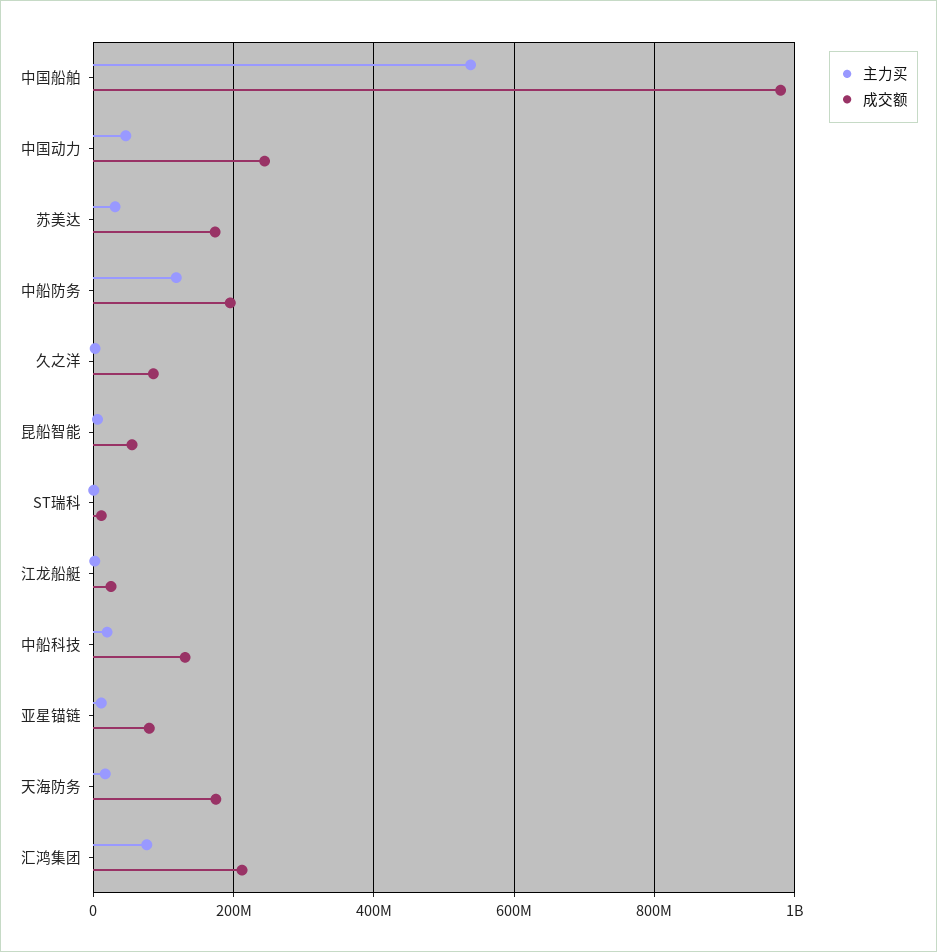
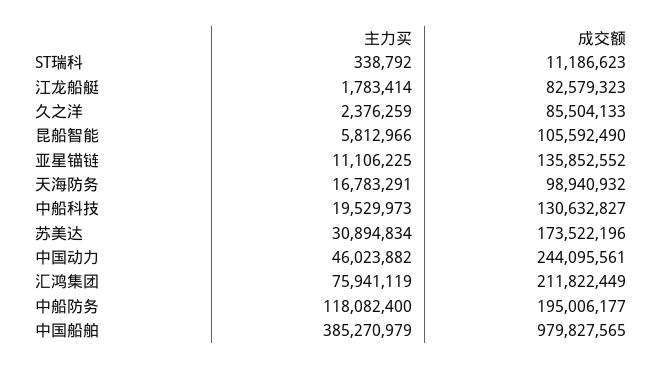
  {
    "主力买": {
-     "中国船舶": 540000000,
+     "中国船舶": 385270979,
      "中国动力": 46023882,
      "苏美达": 30894834,
      "中船防务": 118082400,
      "久之洋": 2376259,
      "昆船智能": 5812966,
      "ST瑞科": 338792,
      "江龙船艇": 1783414,
      "中船科技": 19529973,
      "亚星锚链": 11106225,
      "天海防务": 16783291,
      "汇鸿集团": 75941119
    },
    "成交额": {
      "中国船舶": 979827565,
      "中国动力": 244095561,
      "苏美达": 173522196,
      "中船防务": 195006177,
      "久之洋": 85504133,
-     "昆船智能": 60000000,
+     "昆船智能": 105592490,
      "ST瑞科": 11186623,
-     "江龙船艇": 20000000,
+     "江龙船艇": 82579323,
      "中船科技": 130632827,
-     "亚星锚链": 80000000,
+     "亚星锚链": 135852552,
-     "天海防务": 180000000,
+     "天海防务": 98940932,
      "汇鸿集团": 211822449
    }
  }

